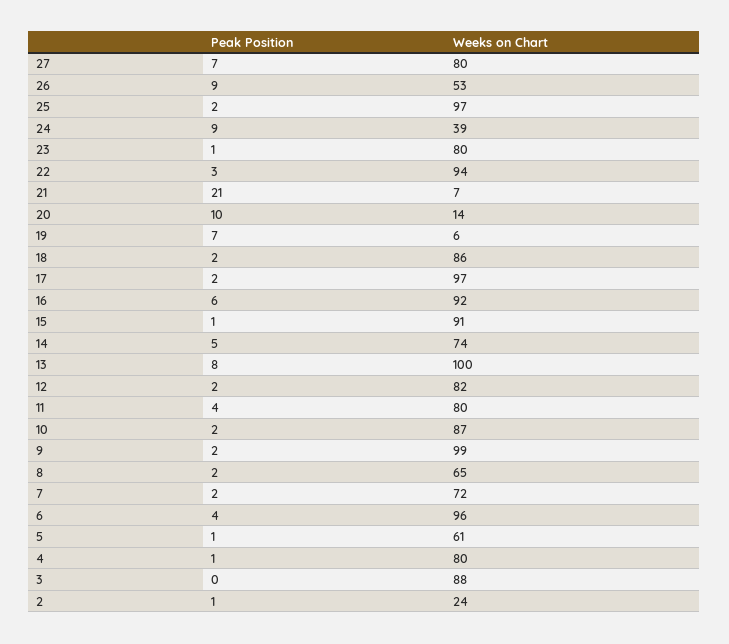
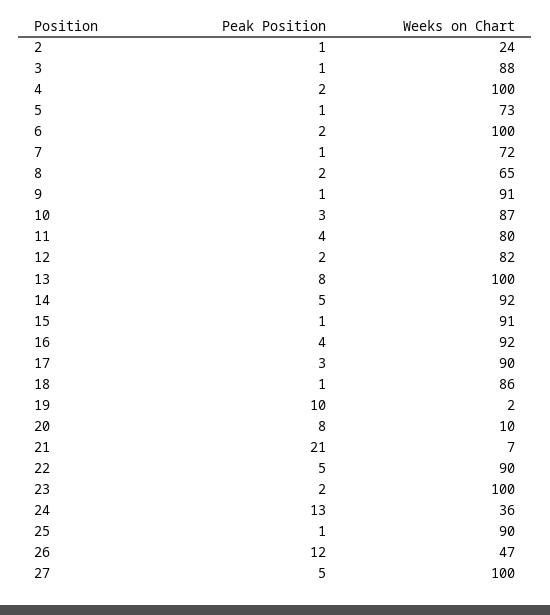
  {
    "Peak Position": {
-     "27": 7,
+     "27": 5,
-     "26": 9,
+     "26": 12,
-     "25": 2,
+     "25": 1,
-     "24": 9,
+     "24": 13,
-     "23": 1,
+     "23": 2,
-     "22": 3,
+     "22": 5,
      "21": 21,
-     "20": 10,
+     "20": 8,
-     "19": 7,
+     "19": 10,
-     "18": 2,
+     "18": 1,
-     "17": 2,
+     "17": 3,
-     "16": 6,
+     "16": 4,
      "15": 1,
      "14": 5,
      "13": 8,
      "12": 2,
      "11": 4,
-     "10": 2,
+     "10": 3,
-     "9": 2,
+     "9": 1,
      "8": 2,
-     "7": 2,
+     "7": 1,
-     "6": 4,
+     "6": 2,
      "5": 1,
-     "4": 1,
+     "4": 2,
-     "3": 0,
+     "3": 1,
      "2": 1
    },
    "Weeks on Chart": {
-     "27": 80,
+     "27": 100,
-     "26": 53,
+     "26": 47,
-     "25": 97,
+     "25": 90,
-     "24": 39,
+     "24": 36,
-     "23": 80,
+     "23": 100,
-     "22": 94,
+     "22": 90,
      "21": 7,
-     "20": 14,
+     "20": 10,
-     "19": 6,
+     "19": 2,
      "18": 86,
-     "17": 97,
+     "17": 90,
      "16": 92,
      "15": 91,
-     "14": 74,
+     "14": 92,
      "13": 100,
      "12": 82,
      "11": 80,
      "10": 87,
-     "9": 99,
+     "9": 91,
      "8": 65,
      "7": 72,
-     "6": 96,
+     "6": 100,
-     "5": 61,
+     "5": 73,
-     "4": 80,
+     "4": 100,
      "3": 88,
      "2": 24
    }
  }

